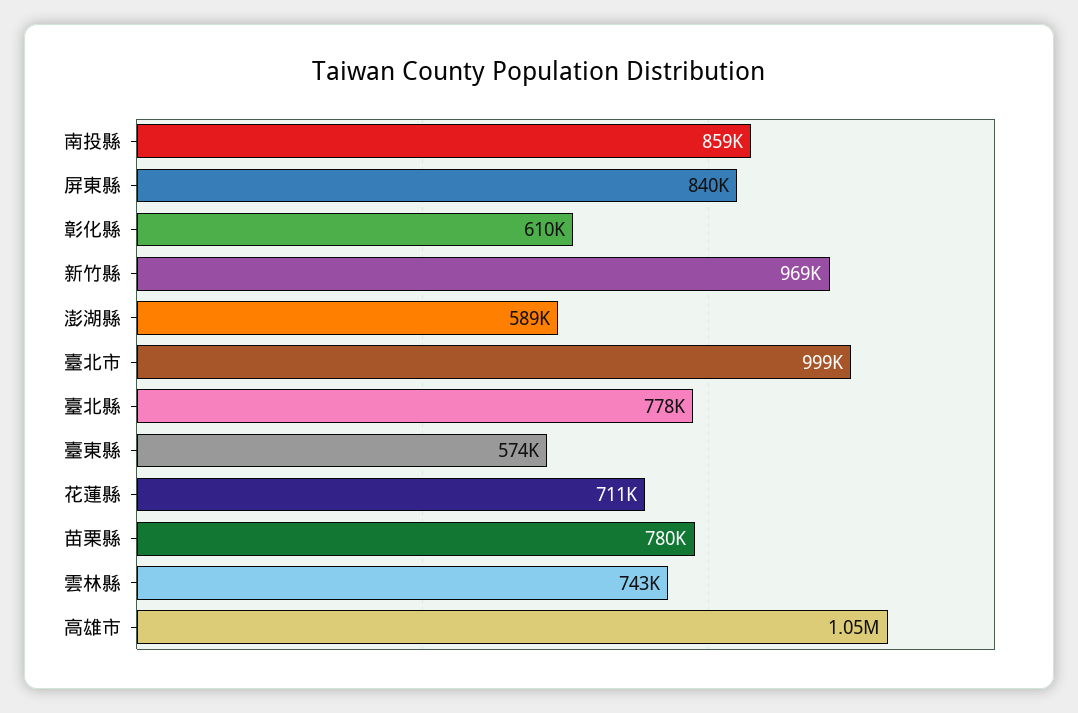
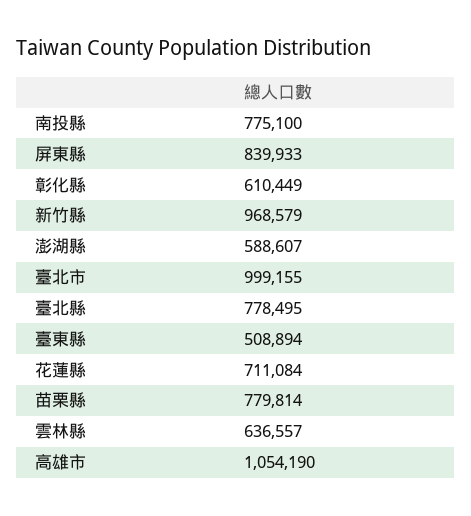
  {
-   "南投縣": 859000,
+   "南投縣": 775100,
    "屏東縣": 839933,
    "彰化縣": 610449,
    "新竹縣": 968579,
    "澎湖縣": 588607,
    "臺北市": 999155,
    "臺北縣": 778495,
-   "臺東縣": 574000,
+   "臺東縣": 508894,
    "花蓮縣": 711084,
    "苗栗縣": 779814,
-   "雲林縣": 743000,
+   "雲林縣": 636557,
    "高雄市": 1054190
  }

